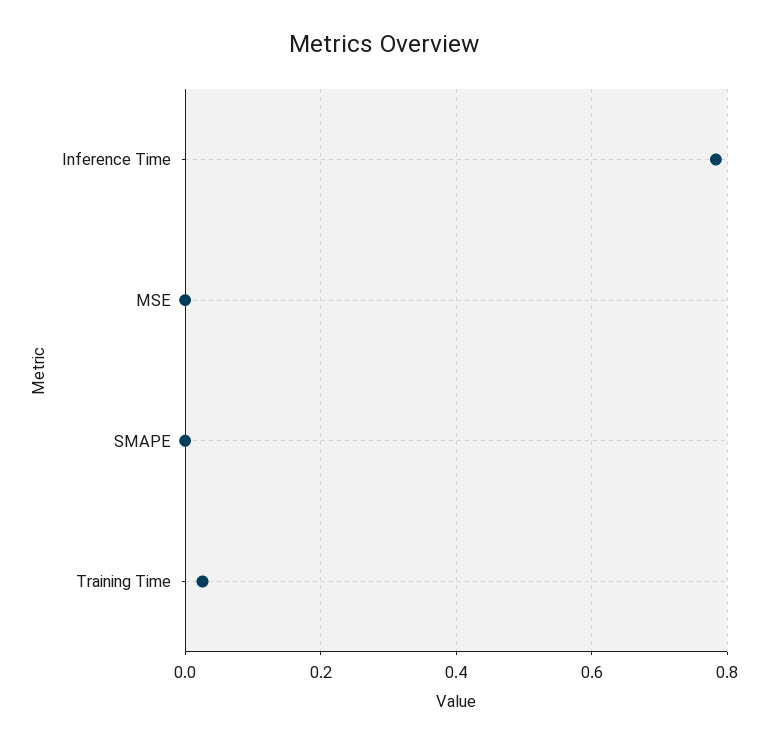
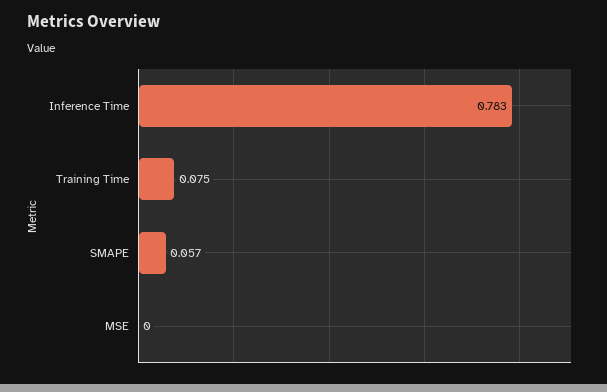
  {
    "Inference Time": 0.783,
    "MSE": 0,
-   "SMAPE": 0,
+   "SMAPE": 0.057,
-   "Training Time": 0.02
+   "Training Time": 0.075
  }

